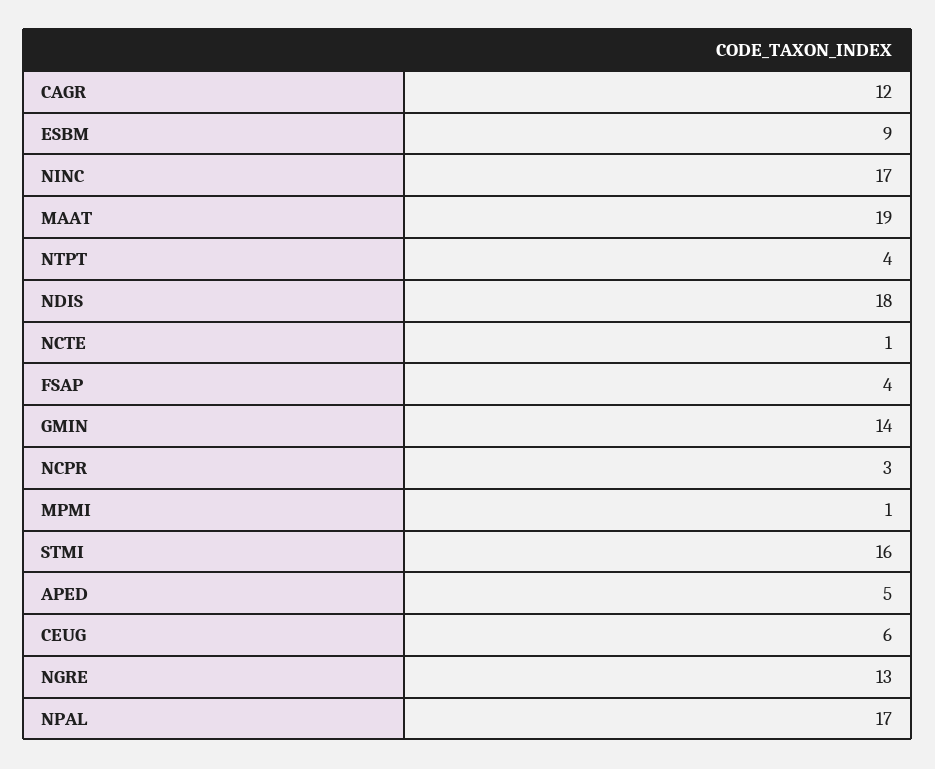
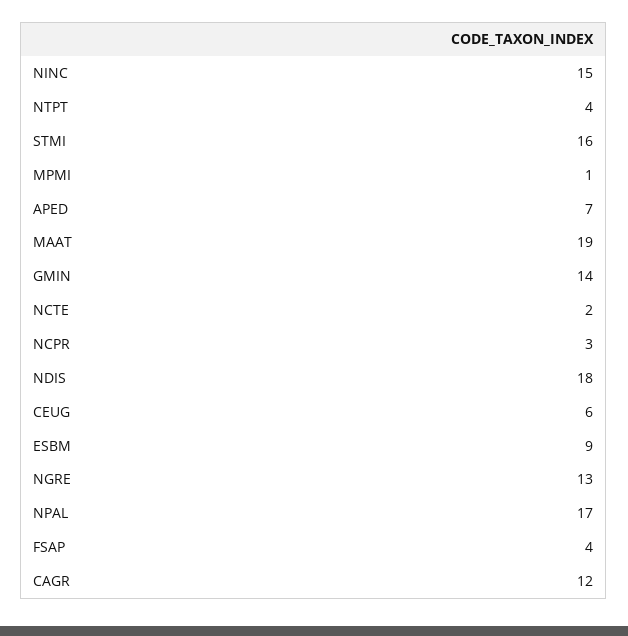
  {
    "CAGR": 12,
    "ESBM": 9,
-   "NINC": 17,
+   "NINC": 15,
    "MAAT": 19,
    "NTPT": 4,
    "NDIS": 18,
-   "NCTE": 1,
+   "NCTE": 2,
    "FSAP": 4,
    "GMIN": 14,
    "NCPR": 3,
    "MPMI": 1,
    "STMI": 16,
-   "APED": 5,
+   "APED": 7,
    "CEUG": 6,
    "NGRE": 13,
    "NPAL": 17
  }

